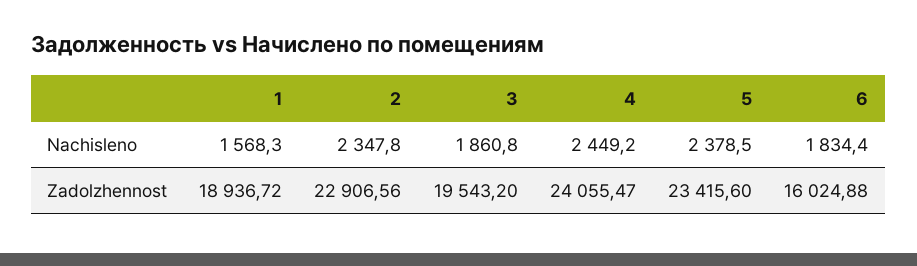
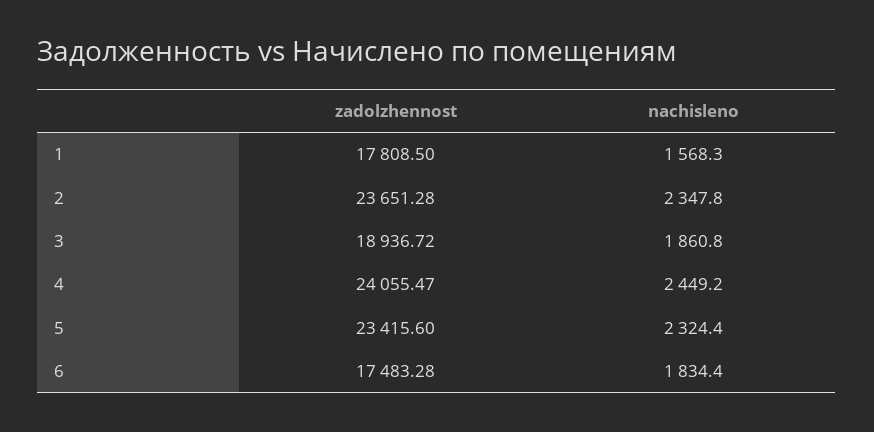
  {
    "1": {
      "Nachisleno": 1568.3,
-     "Zadolzhennost": 18936.72
+     "Zadolzhennost": 17808.5
    },
    "2": {
      "Nachisleno": 2347.8,
-     "Zadolzhennost": 22906.56
+     "Zadolzhennost": 23651.28
    },
    "3": {
      "Nachisleno": 1860.8,
-     "Zadolzhennost": 19543.2
+     "Zadolzhennost": 18936.72
    },
    "4": {
      "Nachisleno": 2449.2,
      "Zadolzhennost": 24055.47
    },
    "5": {
-     "Nachisleno": 2378.5,
+     "Nachisleno": 2324.4,
      "Zadolzhennost": 23415.6
    },
    "6": {
      "Nachisleno": 1834.4,
-     "Zadolzhennost": 16024.88
+     "Zadolzhennost": 17483.28
    }
  }

